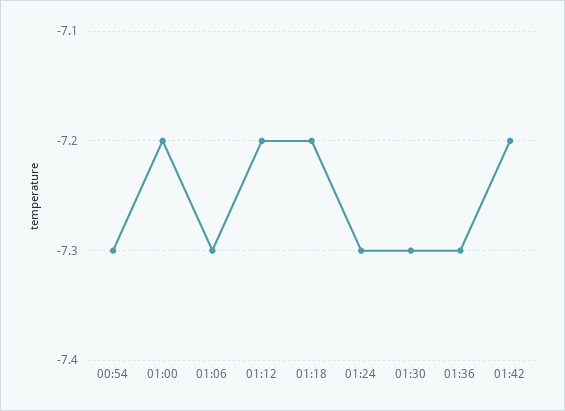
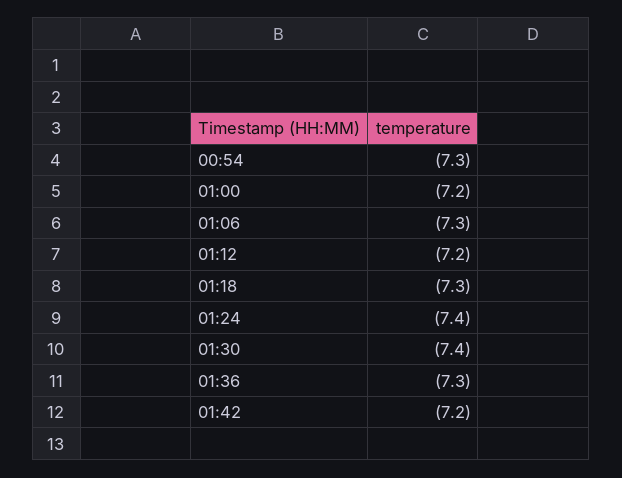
  {
    "00:54": -7.3,
    "01:00": -7.2,
    "01:06": -7.3,
    "01:12": -7.2,
-   "01:18": -7.2,
+   "01:18": -7.3,
-   "01:24": -7.3,
+   "01:24": -7.4,
-   "01:30": -7.3,
+   "01:30": -7.4,
    "01:36": -7.3,
    "01:42": -7.2
  }

